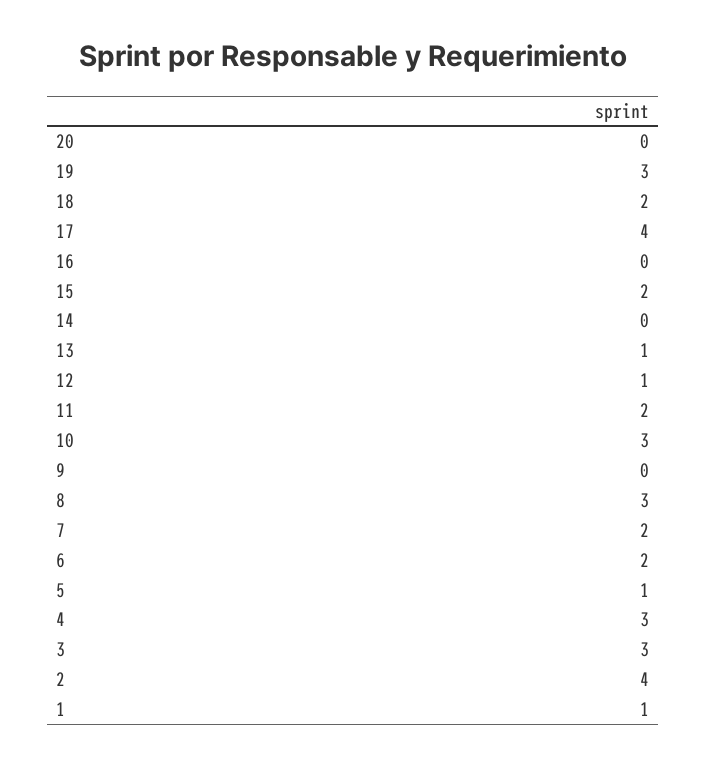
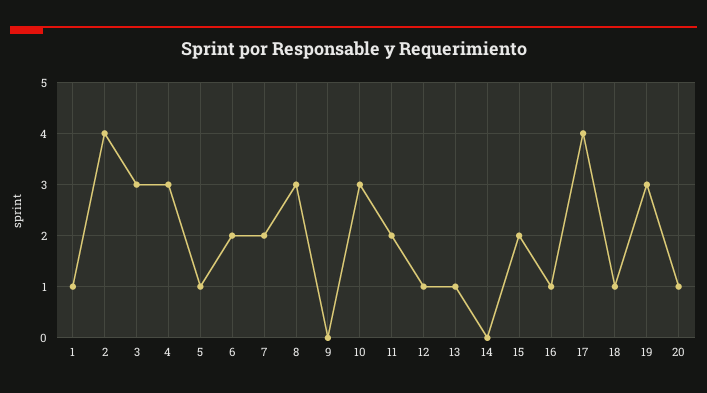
  {
-   "20": 0,
+   "20": 1,
    "19": 3,
-   "18": 2,
+   "18": 1,
    "17": 4,
-   "16": 0,
+   "16": 1,
    "15": 2,
    "14": 0,
    "13": 1,
    "12": 1,
    "11": 2,
    "10": 3,
    "9": 0,
    "8": 3,
    "7": 2,
    "6": 2,
    "5": 1,
    "4": 3,
    "3": 3,
    "2": 4,
    "1": 1
  }

